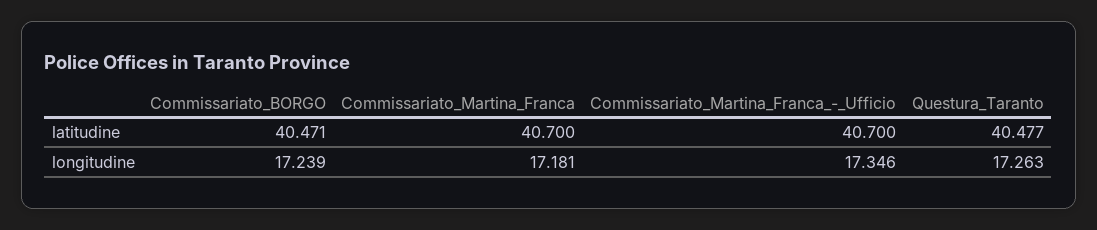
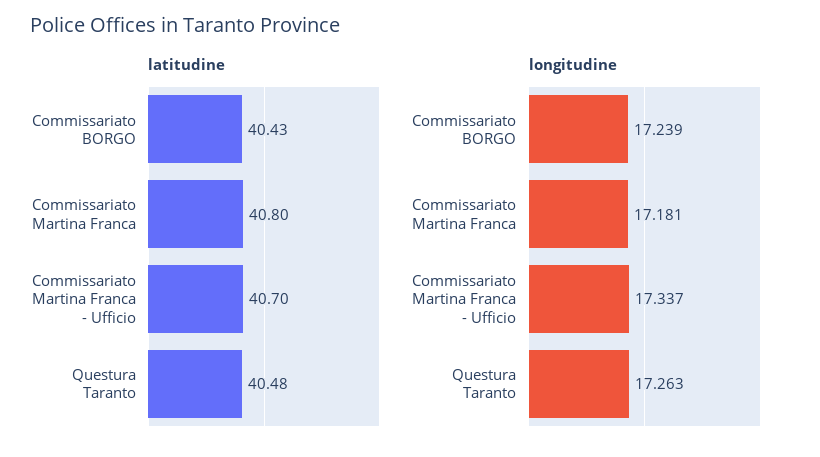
  {
    "latitudine": {
-     "Commissariato_BORGO": 40.471,
+     "Commissariato_BORGO": 40.43,
-     "Commissariato_Martina_Franca": 40.7,
+     "Commissariato_Martina_Franca": 40.8,
      "Commissariato_Martina_Franca_-_Ufficio": 40.7,
      "Questura_Taranto": 40.477
    },
    "longitudine": {
      "Commissariato_BORGO": 17.239,
      "Commissariato_Martina_Franca": 17.181,
-     "Commissariato_Martina_Franca_-_Ufficio": 17.346,
+     "Commissariato_Martina_Franca_-_Ufficio": 17.337,
      "Questura_Taranto": 17.263
    }
  }

